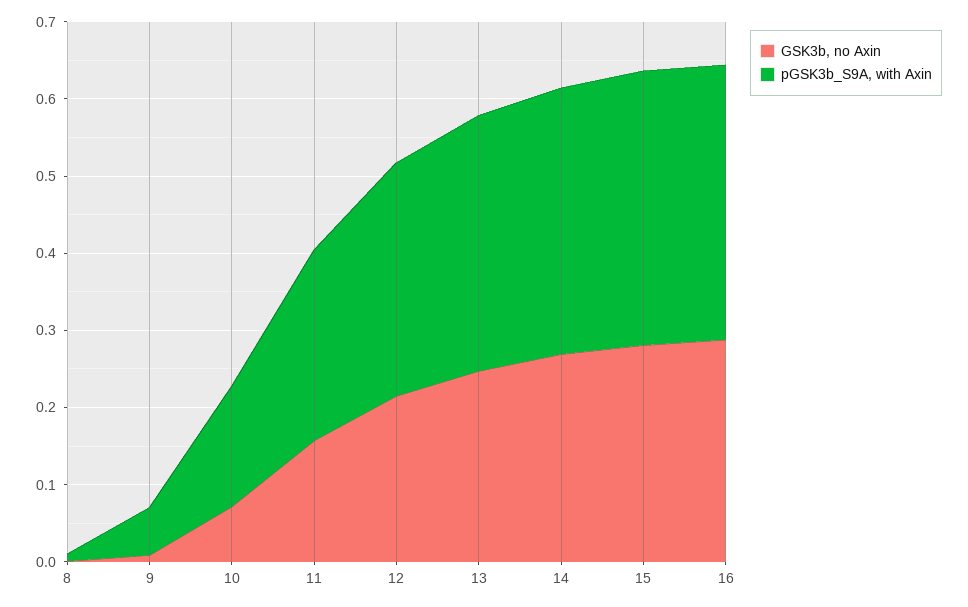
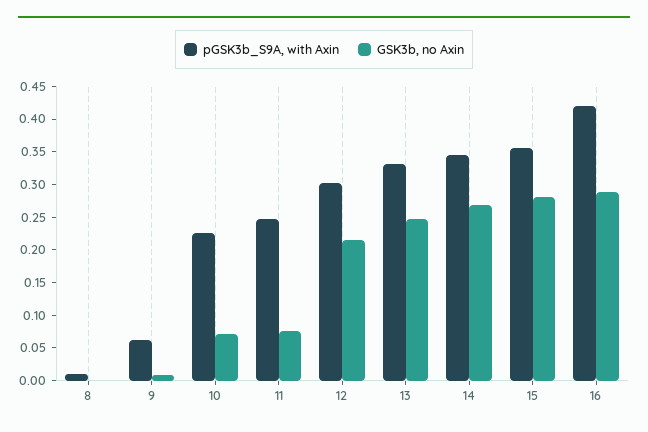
  {
    "GSK3b, no Axin": {
      "8": 0,
      "9": 0,
      "10": 0.08,
-     "11": 0.16,
+     "11": 0.075,
      "12": 0.22,
      "13": 0.24,
      "14": 0.26,
      "15": 0.28,
      "16": 0.28
    },
    "pGSK3b_S9A, with Axin": {
      "8": 0,
      "9": 0.06,
-     "10": 0.16,
+     "10": 0.225,
      "11": 0.24,
      "12": 0.3,
      "13": 0.34,
      "14": 0.34,
      "15": 0.36,
-     "16": 0.36
+     "16": 0.425
    }
  }

